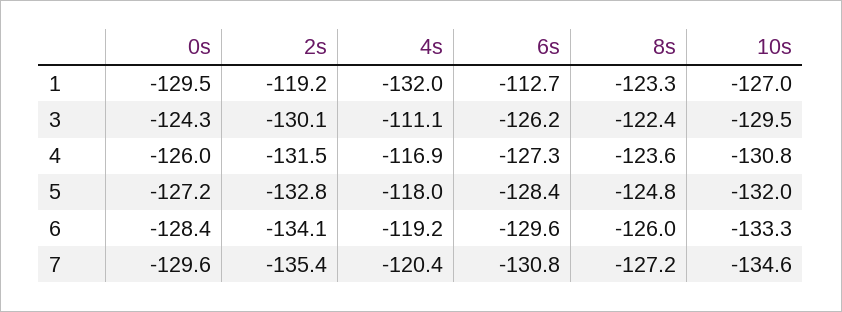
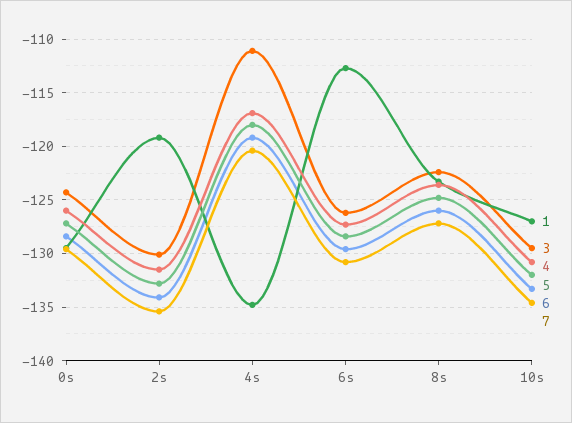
  {
    "1": {
      "0s": -129.5,
      "2s": -119.2,
-     "4s": -132,
+     "4s": -135,
      "6s": -112.7,
      "8s": -123.3,
      "10s": -127
    },
    "3": {
      "0s": -124.3,
      "2s": -130.1,
      "4s": -111.1,
      "6s": -126.2,
      "8s": -122.4,
      "10s": -129.5
    },
    "4": {
      "0s": -126,
      "2s": -131.5,
      "4s": -116.9,
      "6s": -127.3,
      "8s": -123.6,
      "10s": -130.8
    },
    "5": {
      "0s": -127.2,
      "2s": -132.8,
      "4s": -118,
      "6s": -128.4,
      "8s": -124.8,
      "10s": -132
    },
    "6": {
      "0s": -128.4,
      "2s": -134.1,
      "4s": -119.2,
      "6s": -129.6,
      "8s": -126,
      "10s": -133.3
    },
    "7": {
      "0s": -129.6,
      "2s": -135.4,
      "4s": -120.4,
      "6s": -130.8,
      "8s": -127.2,
      "10s": -134.6
    }
  }

